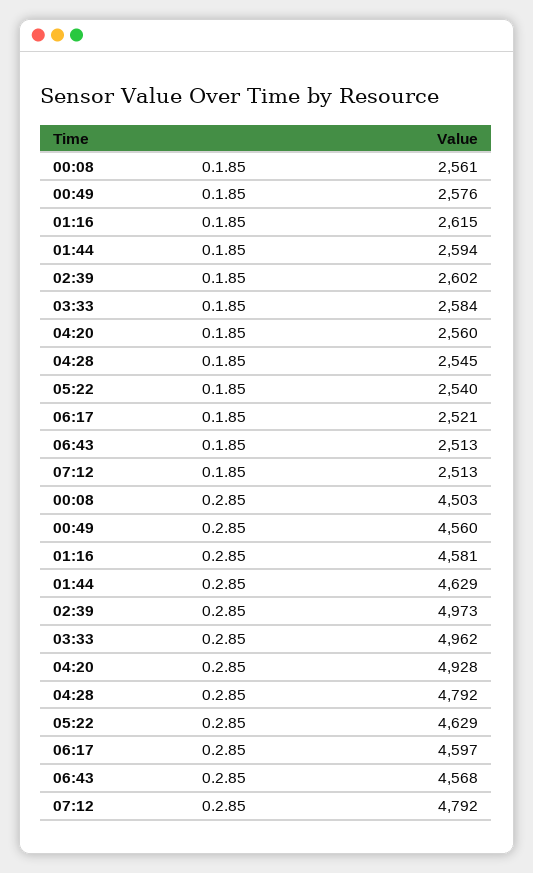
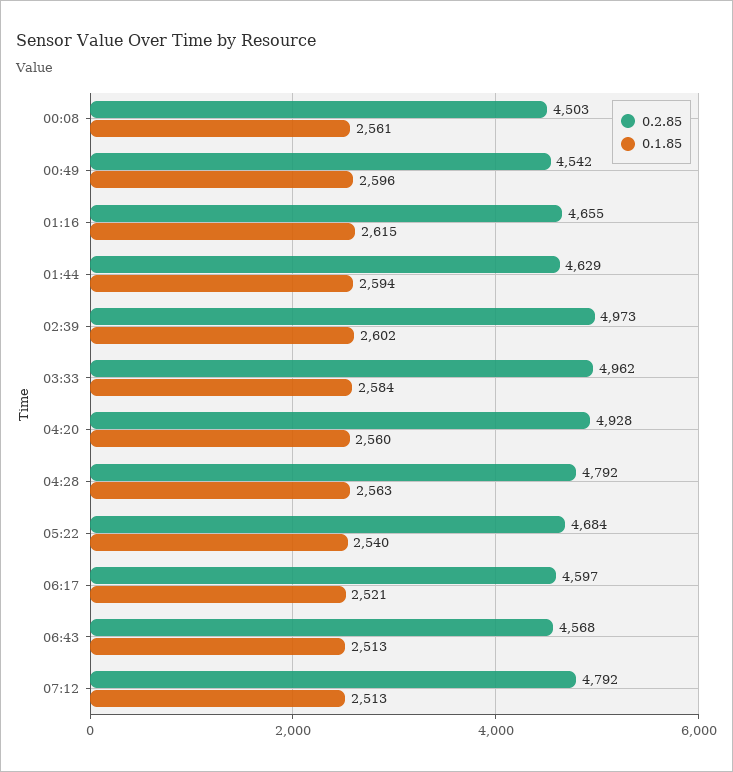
  {
    "0.1.85": {
      "00:08": 2561,
-     "00:49": 2576,
+     "00:49": 2596,
      "01:16": 2615,
      "01:44": 2594,
      "02:39": 2602,
      "03:33": 2584,
      "04:20": 2560,
-     "04:28": 2545,
+     "04:28": 2563,
      "05:22": 2540,
      "06:17": 2521,
      "06:43": 2513,
      "07:12": 2513
    },
    "0.2.85": {
      "00:08": 4503,
-     "00:49": 4560,
+     "00:49": 4542,
-     "01:16": 4581,
+     "01:16": 4655,
      "01:44": 4629,
      "02:39": 4973,
      "03:33": 4962,
      "04:20": 4928,
      "04:28": 4792,
-     "05:22": 4629,
+     "05:22": 4684,
      "06:17": 4597,
      "06:43": 4568,
      "07:12": 4792
    }
  }

